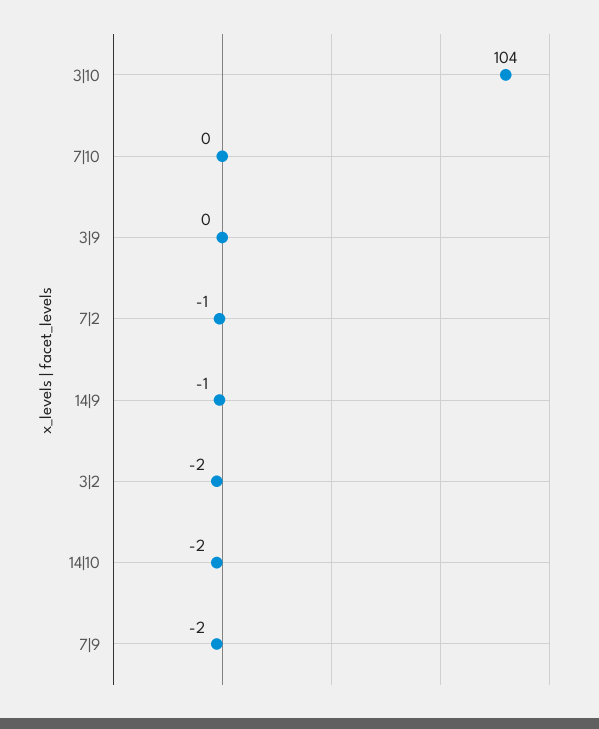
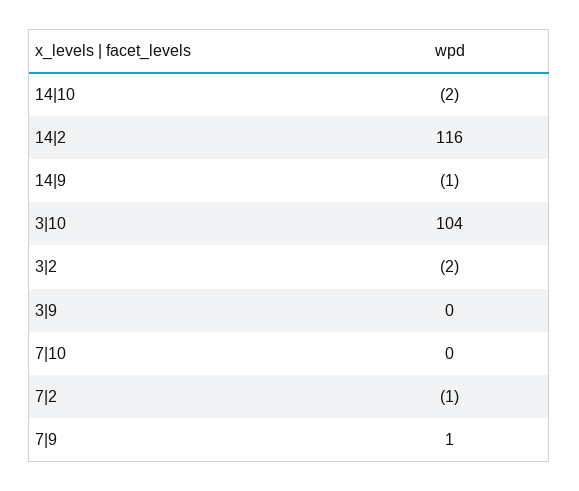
  {
    "3|10": 104,
    "7|10": 0,
    "3|9": 0,
    "7|2": -1,
    "14|9": -1,
    "3|2": -2,
    "14|10": -2,
-   "7|9": -2
+   "7|9": 1,
+   "14|2": 116
  }

